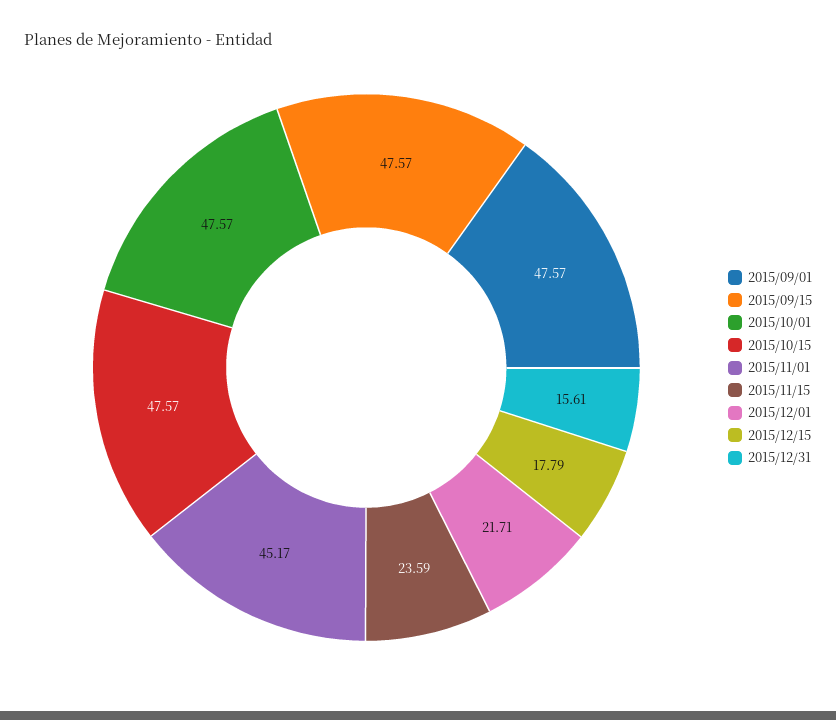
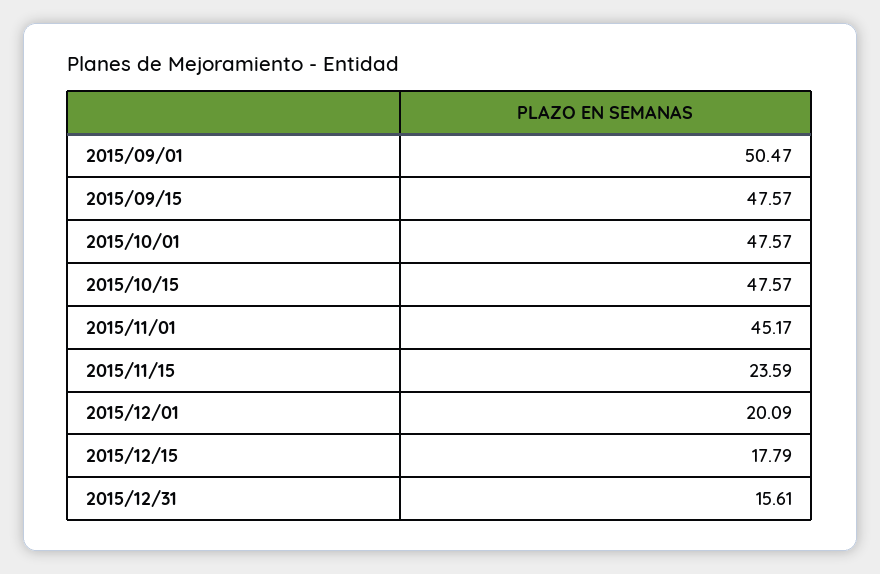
  {
-   "2015/09/01": 47.57,
+   "2015/09/01": 50.47,
    "2015/09/15": 47.57,
    "2015/10/01": 47.57,
    "2015/10/15": 47.57,
    "2015/11/01": 45.17,
    "2015/11/15": 23.59,
-   "2015/12/01": 21.71,
+   "2015/12/01": 20.09,
    "2015/12/15": 17.79,
    "2015/12/31": 15.61
  }

